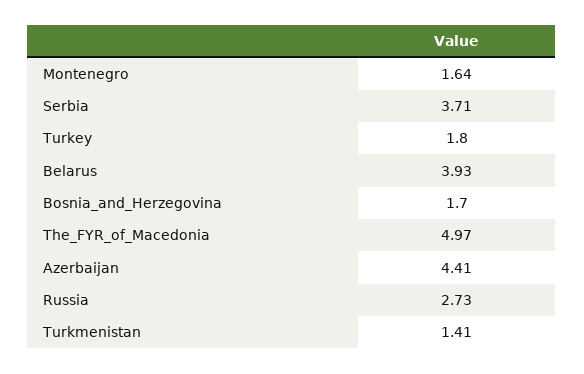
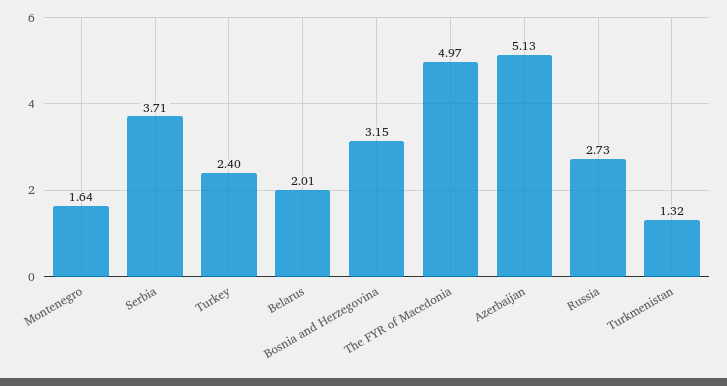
  {
    "Montenegro": 1.64,
    "Serbia": 3.71,
-   "Turkey": 1.8,
+   "Turkey": 2.4,
-   "Belarus": 3.93,
+   "Belarus": 2.01,
-   "Bosnia_and_Herzegovina": 1.7,
+   "Bosnia_and_Herzegovina": 3.15,
    "The_FYR_of_Macedonia": 4.97,
-   "Azerbaijan": 4.41,
+   "Azerbaijan": 5.13,
    "Russia": 2.73,
-   "Turkmenistan": 1.41
+   "Turkmenistan": 1.32
  }

